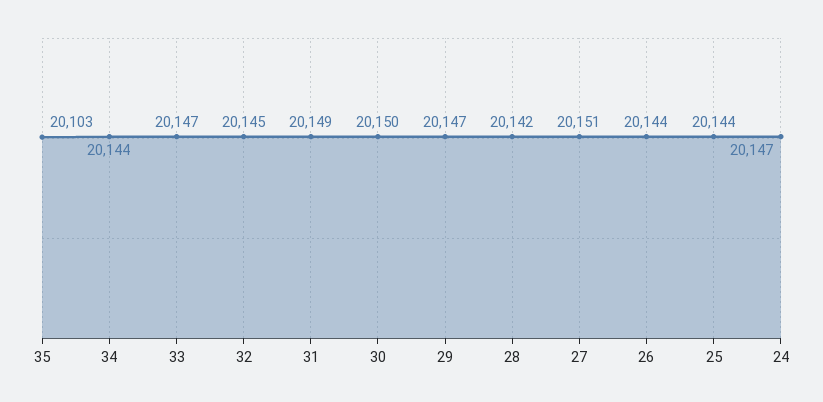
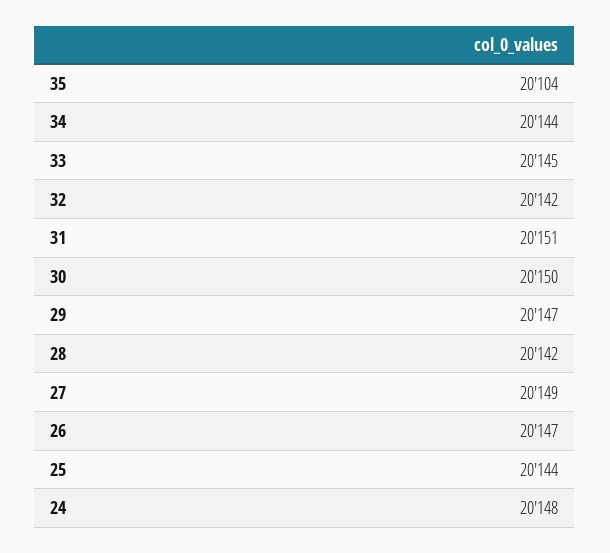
  {
-   "35": 20103,
+   "35": 20104,
    "34": 20144,
-   "33": 20147,
+   "33": 20145,
-   "32": 20145,
+   "32": 20142,
-   "31": 20149,
+   "31": 20151,
    "30": 20150,
    "29": 20147,
    "28": 20142,
-   "27": 20151,
+   "27": 20149,
-   "26": 20144,
+   "26": 20147,
    "25": 20144,
-   "24": 20147
+   "24": 20148
  }

